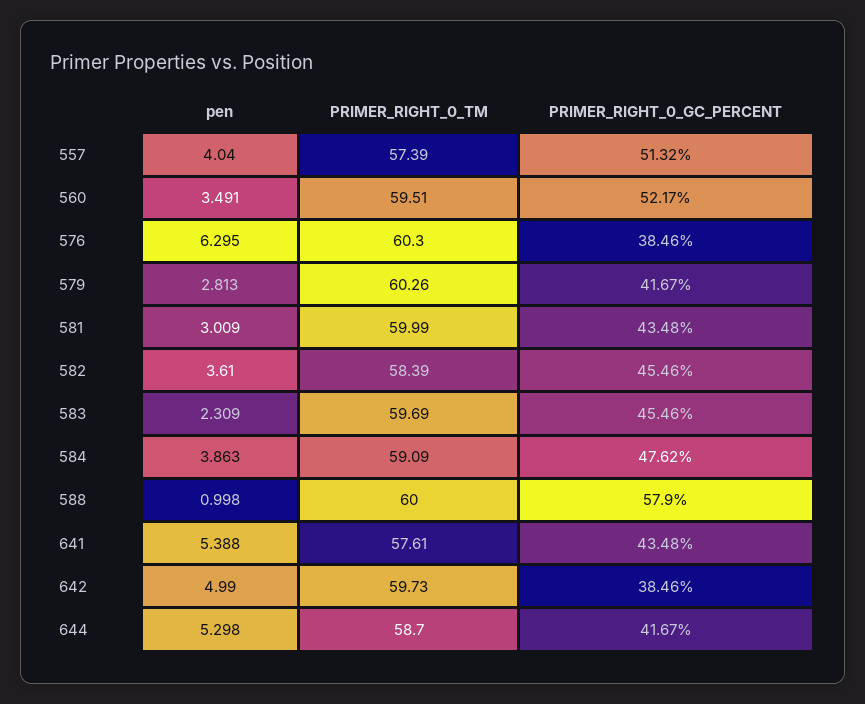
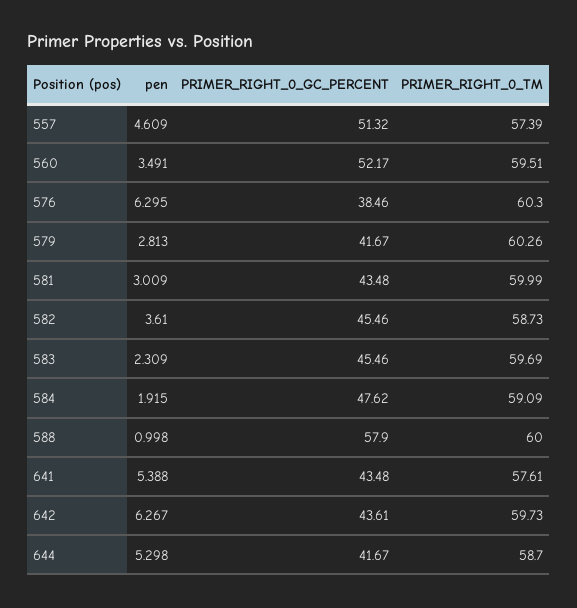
  {
    "pen": {
-     "557": 4.04,
+     "557": 4.609,
      "560": 3.491,
      "576": 6.295,
      "579": 2.813,
      "581": 3.009,
      "582": 3.61,
      "583": 2.309,
-     "584": 3.863,
+     "584": 1.915,
      "588": 0.998,
      "641": 5.388,
-     "642": 4.99,
+     "642": 6.267,
      "644": 5.298
    },
    "PRIMER_RIGHT_0_TM": {
      "557": 57.39,
      "560": 59.51,
      "576": 60.3,
      "579": 60.26,
      "581": 59.99,
-     "582": 58.39,
+     "582": 58.73,
      "583": 59.69,
      "584": 59.09,
      "588": 60,
      "641": 57.61,
      "642": 59.73,
      "644": 58.7
    },
    "PRIMER_RIGHT_0_GC_PERCENT": {
      "557": 51.32,
      "560": 52.17,
      "576": 38.46,
      "579": 41.67,
      "581": 43.48,
      "582": 45.46,
      "583": 45.46,
      "584": 47.62,
      "588": 57.9,
      "641": 43.48,
-     "642": 38.46,
+     "642": 43.61,
      "644": 41.67
    }
  }

